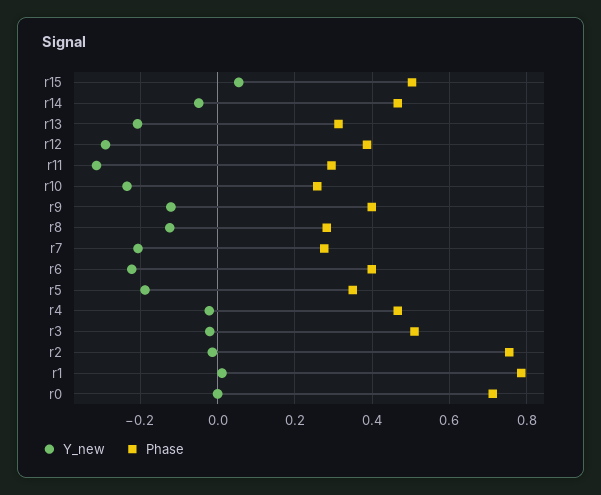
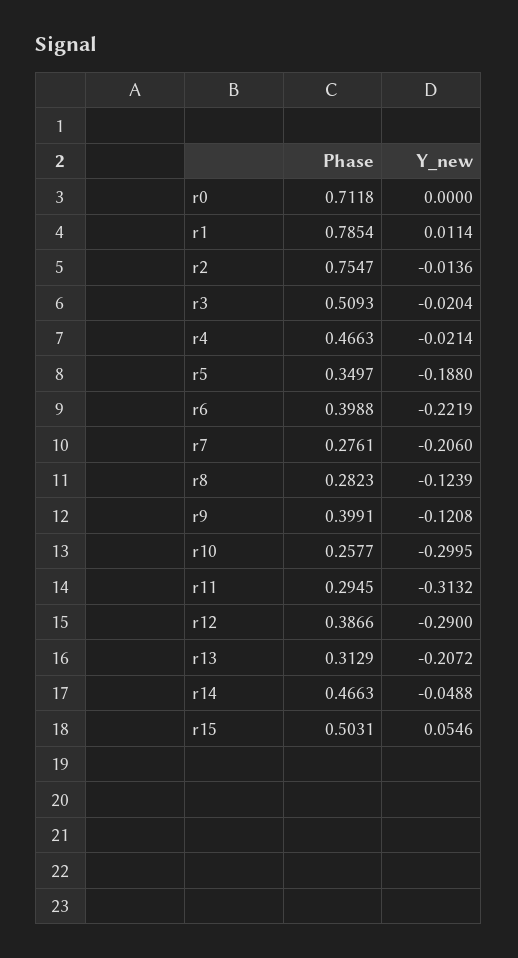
  {
    "Y_new": {
      "r15": 0.0546,
      "r14": -0.0488,
      "r13": -0.2072,
      "r12": -0.29,
      "r11": -0.3132,
-     "r10": -0.24,
+     "r10": -0.2995,
      "r9": -0.1208,
      "r8": -0.1239,
      "r7": -0.206,
      "r6": -0.2219,
      "r5": -0.188,
      "r4": -0.0214,
      "r3": -0.0204,
      "r2": -0.0136,
      "r1": 0.0114,
      "r0": 0
    },
    "Phase": {
      "r15": 0.5031,
      "r14": 0.4663,
      "r13": 0.3129,
      "r12": 0.3866,
      "r11": 0.2945,
      "r10": 0.2577,
      "r9": 0.3991,
      "r8": 0.2823,
      "r7": 0.2761,
      "r6": 0.3988,
      "r5": 0.3497,
      "r4": 0.4663,
      "r3": 0.5093,
      "r2": 0.7547,
      "r1": 0.7854,
      "r0": 0.7118
    }
  }

